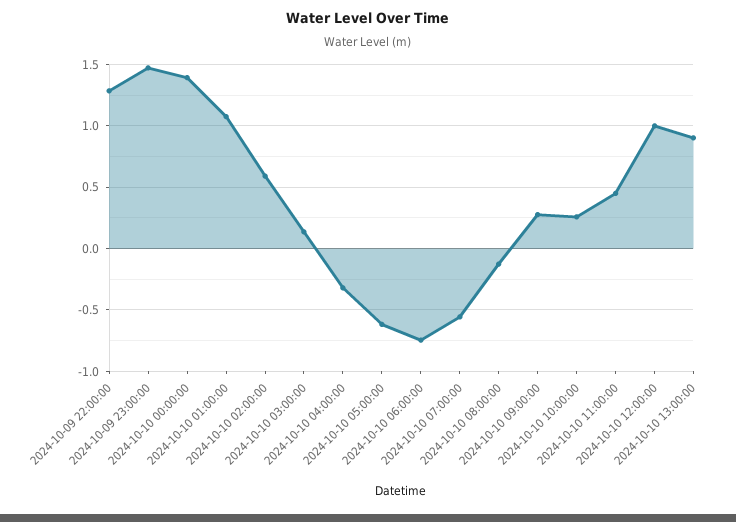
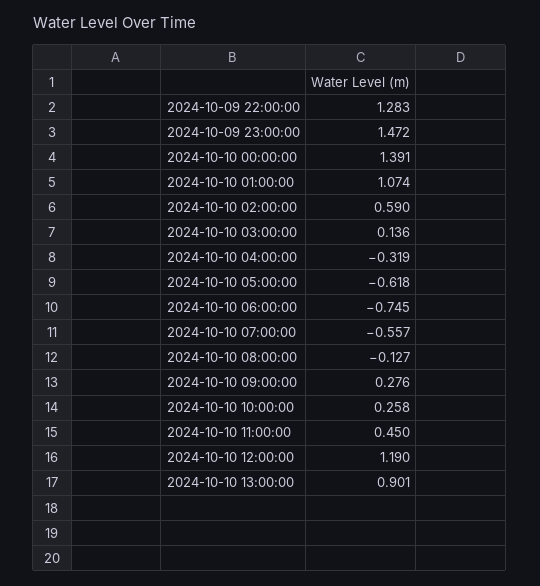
  {
    "2024-10-09 22:00:00": 1.283,
    "2024-10-09 23:00:00": 1.472,
    "2024-10-10 00:00:00": 1.391,
    "2024-10-10 01:00:00": 1.074,
    "2024-10-10 02:00:00": 0.59,
    "2024-10-10 03:00:00": 0.136,
    "2024-10-10 04:00:00": -0.319,
    "2024-10-10 05:00:00": -0.618,
    "2024-10-10 06:00:00": -0.745,
    "2024-10-10 07:00:00": -0.557,
    "2024-10-10 08:00:00": -0.127,
    "2024-10-10 09:00:00": 0.276,
    "2024-10-10 10:00:00": 0.258,
    "2024-10-10 11:00:00": 0.45,
-   "2024-10-10 12:00:00": 1,
+   "2024-10-10 12:00:00": 1.19,
    "2024-10-10 13:00:00": 0.901
  }

